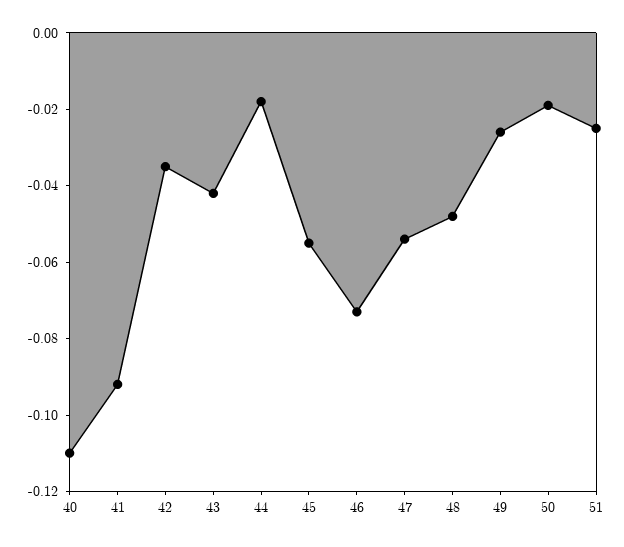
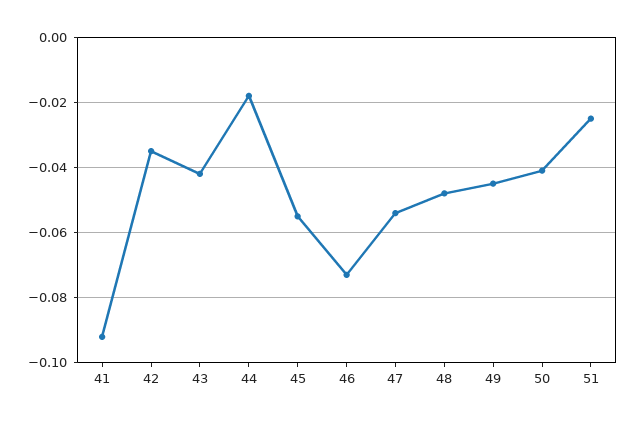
  {
-   "40": -0.11,
    "41": -0.09,
    "42": -0.035,
    "43": -0.04,
    "44": -0.02,
    "45": -0.055,
    "46": -0.075,
    "47": -0.055,
    "48": -0.05,
-   "49": -0.025,
+   "49": -0.045,
-   "50": -0.02,
+   "50": -0.04,
    "51": -0.025
  }

